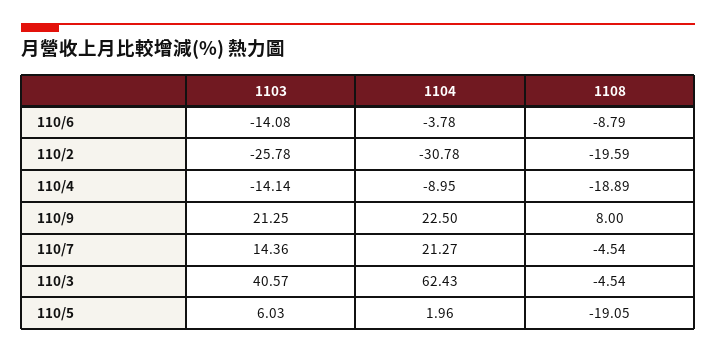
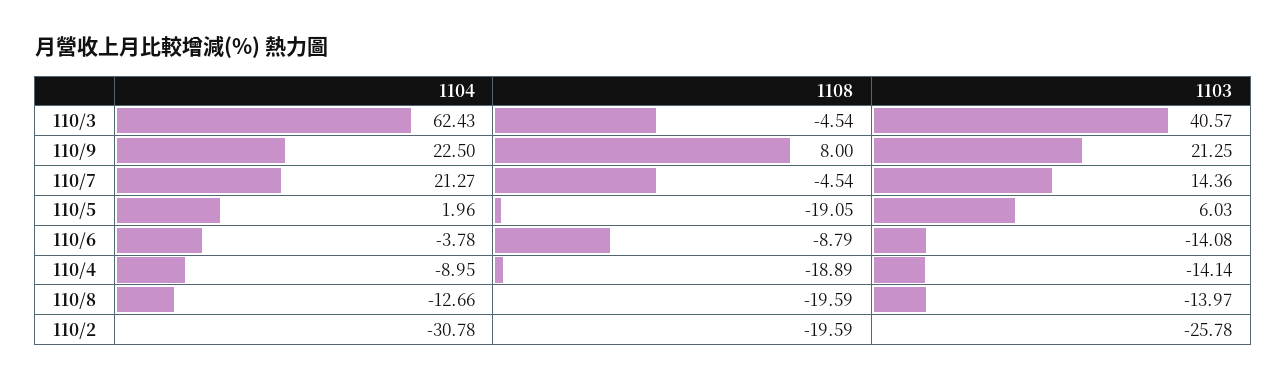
  {
    "1103": {
      "110/6": -14.08,
      "110/2": -25.78,
      "110/4": -14.14,
      "110/9": 21.25,
      "110/7": 14.36,
      "110/3": 40.57,
-     "110/5": 6.03
+     "110/5": 6.03,
+     "110/8": -13.97
    },
    "1104": {
      "110/6": -3.78,
      "110/2": -30.78,
      "110/4": -8.95,
      "110/9": 22.5,
      "110/7": 21.27,
      "110/3": 62.43,
-     "110/5": 1.96
+     "110/5": 1.96,
+     "110/8": -12.66
    },
    "1108": {
      "110/6": -8.79,
      "110/2": -19.59,
      "110/4": -18.89,
      "110/9": 8,
      "110/7": -4.54,
      "110/3": -4.54,
-     "110/5": -19.05
+     "110/5": -19.05,
+     "110/8": -19.59
    }
  }

